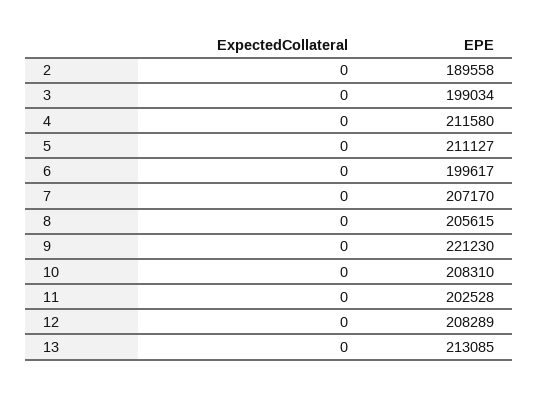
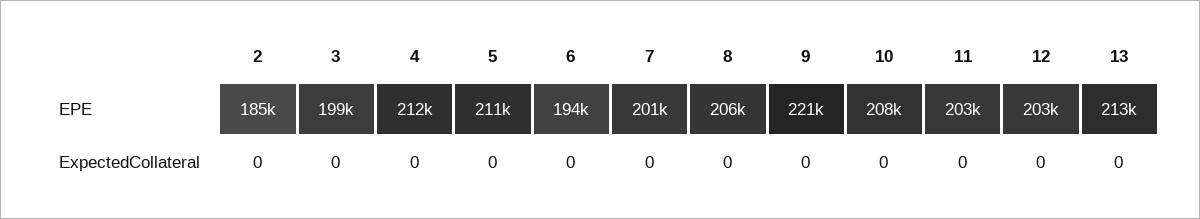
  {
    "ExpectedCollateral": {
      "2": 0,
      "3": 0,
      "4": 0,
      "5": 0,
      "6": 0,
      "7": 0,
      "8": 0,
      "9": 0,
      "10": 0,
      "11": 0,
      "12": 0,
      "13": 0
    },
    "EPE": {
-     "2": 189558,
+     "2": 185000,
      "3": 199034,
      "4": 211580,
      "5": 211127,
-     "6": 199617,
+     "6": 194000,
-     "7": 207170,
+     "7": 201000,
      "8": 205615,
      "9": 221230,
      "10": 208310,
      "11": 202528,
-     "12": 208289,
+     "12": 203000,
      "13": 213085
    }
  }

